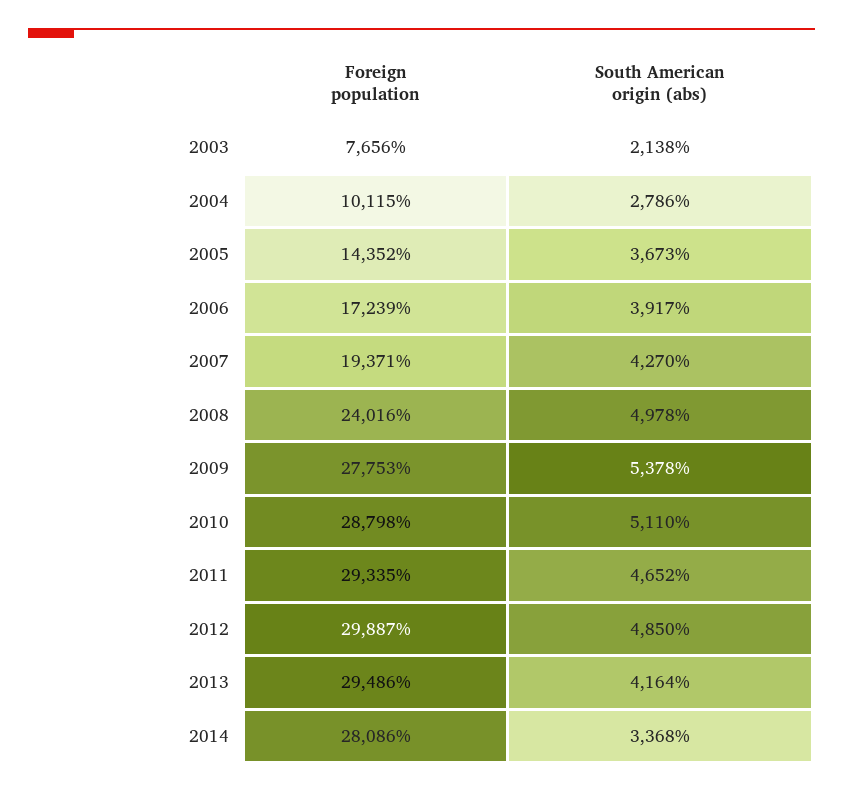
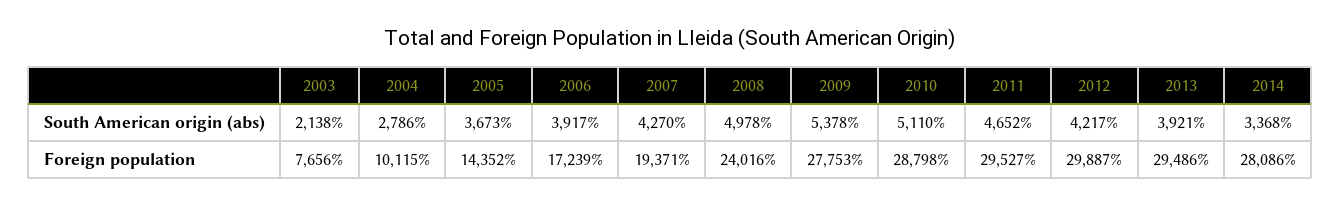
  {
    "Foreign population": {
      "2003": 7656,
      "2004": 10115,
      "2005": 14352,
      "2006": 17239,
      "2007": 19371,
      "2008": 24016,
      "2009": 27753,
      "2010": 28798,
-     "2011": 29335,
+     "2011": 29527,
      "2012": 29887,
      "2013": 29486,
      "2014": 28086
    },
    "South American origin (abs)": {
      "2003": 2138,
      "2004": 2786,
      "2005": 3673,
      "2006": 3917,
      "2007": 4270,
      "2008": 4978,
      "2009": 5378,
      "2010": 5110,
      "2011": 4652,
-     "2012": 4850,
+     "2012": 4217,
-     "2013": 4164,
+     "2013": 3921,
      "2014": 3368
    }
  }

